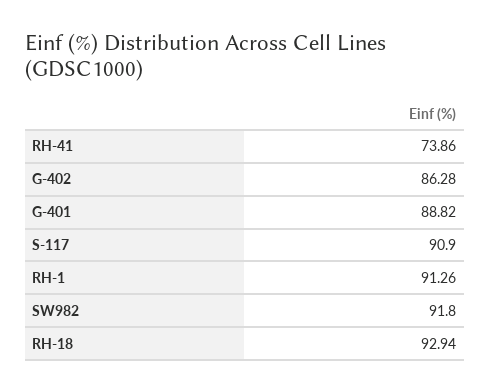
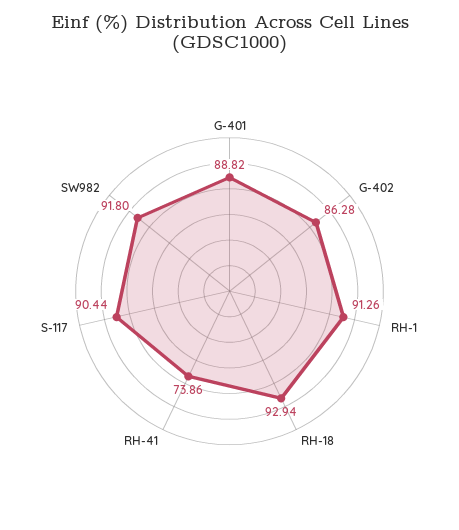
  {
    "RH-41": 73.86,
    "G-402": 86.28,
    "G-401": 88.82,
-   "S-117": 90.9,
+   "S-117": 90.44,
    "RH-1": 91.26,
    "SW982": 91.8,
    "RH-18": 92.94
  }

